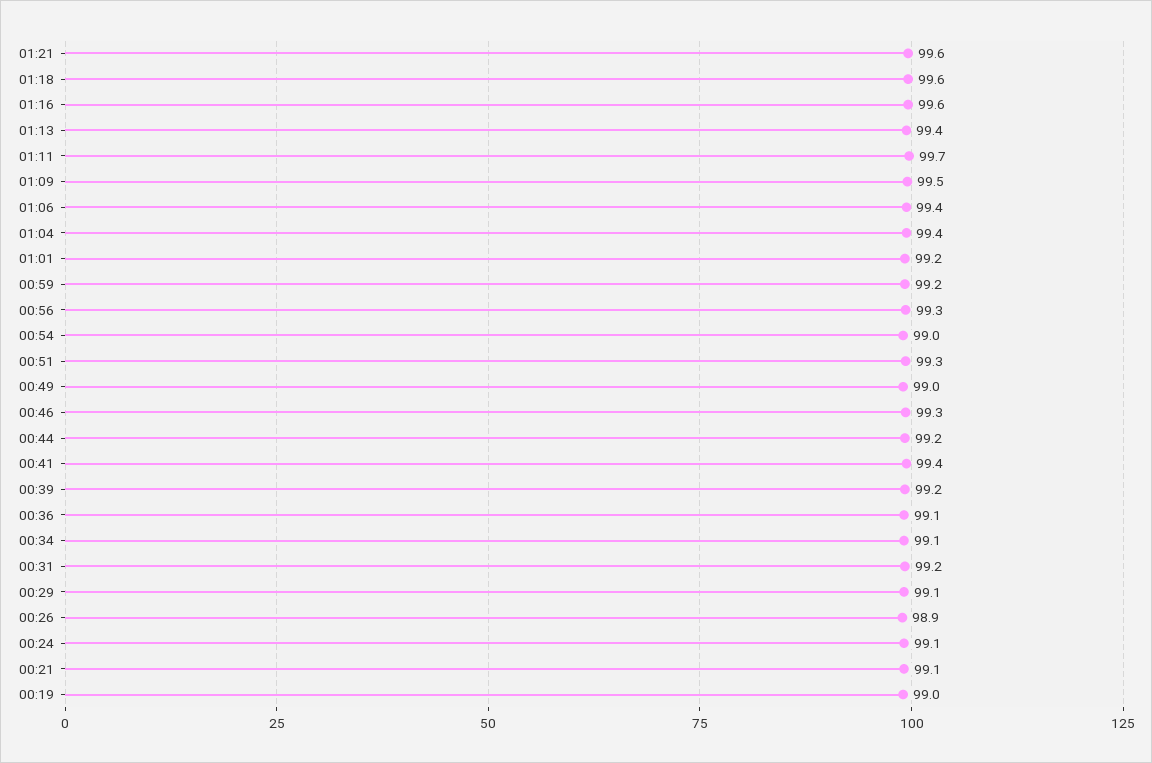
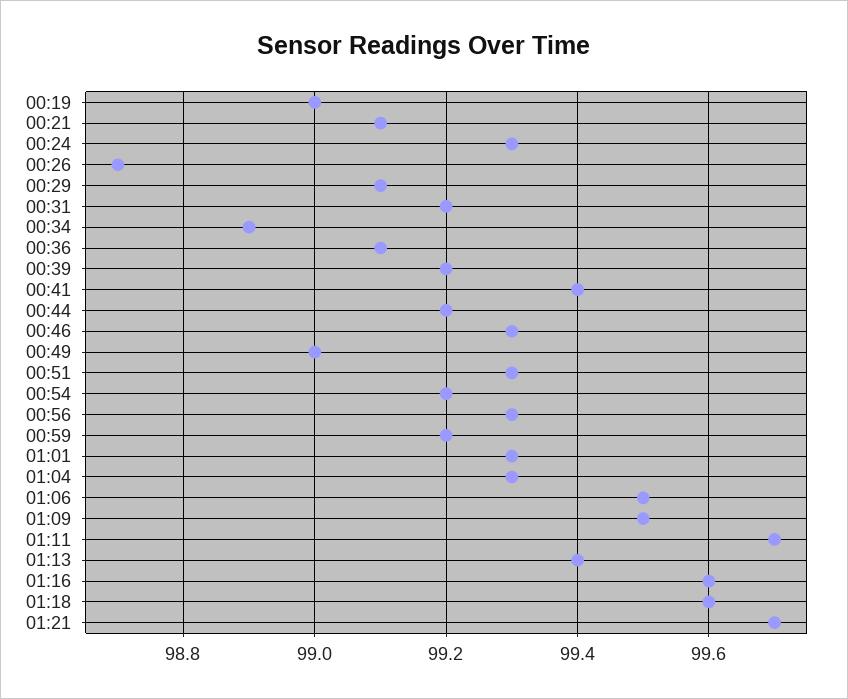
  {
-   "01:21": 99.6,
+   "01:21": 99.7,
    "01:18": 99.6,
    "01:16": 99.6,
    "01:13": 99.4,
    "01:11": 99.7,
    "01:09": 99.5,
-   "01:06": 99.4,
+   "01:06": 99.5,
-   "01:04": 99.4,
+   "01:04": 99.3,
-   "01:01": 99.2,
+   "01:01": 99.3,
    "00:59": 99.2,
    "00:56": 99.3,
-   "00:54": 99,
+   "00:54": 99.2,
    "00:51": 99.3,
    "00:49": 99,
    "00:46": 99.3,
    "00:44": 99.2,
    "00:41": 99.4,
    "00:39": 99.2,
    "00:36": 99.1,
-   "00:34": 99.1,
+   "00:34": 98.9,
    "00:31": 99.2,
    "00:29": 99.1,
-   "00:26": 98.9,
+   "00:26": 98.7,
-   "00:24": 99.1,
+   "00:24": 99.3,
    "00:21": 99.1,
    "00:19": 99
  }

